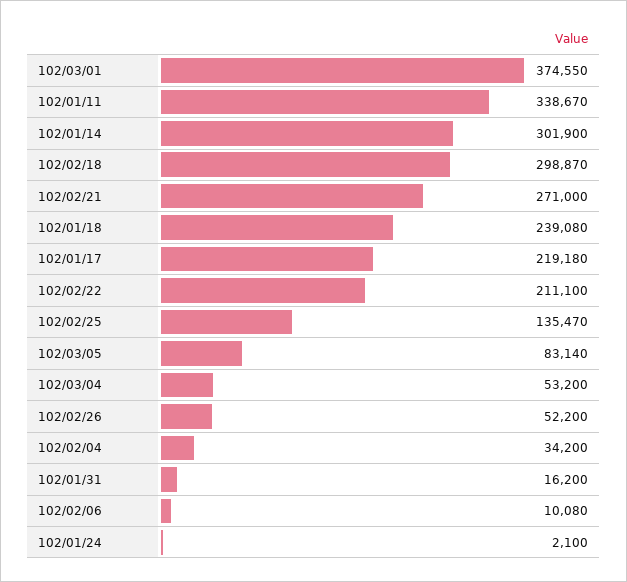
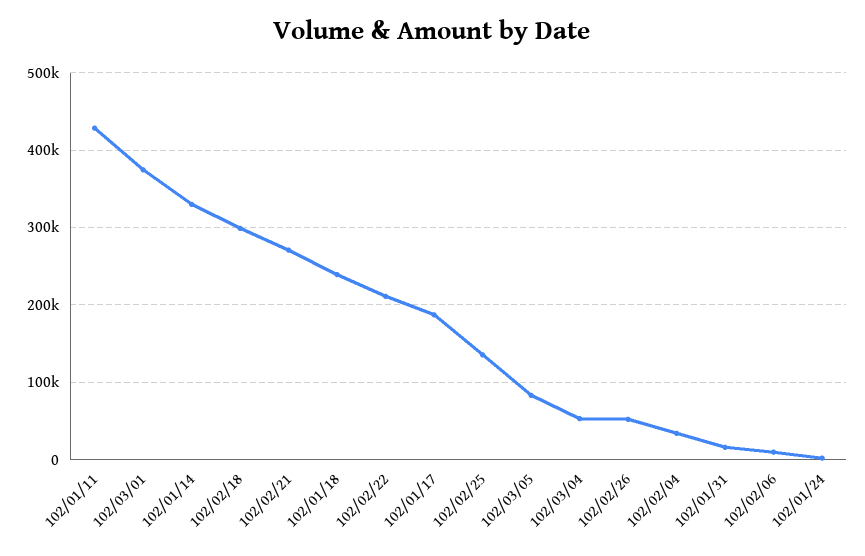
  {
    "102/03/01": 374550,
-   "102/01/11": 338670,
+   "102/01/11": 430000,
-   "102/01/14": 301900,
+   "102/01/14": 330000,
    "102/02/18": 298870,
    "102/02/21": 271000,
    "102/01/18": 239080,
-   "102/01/17": 219180,
+   "102/01/17": 190000,
    "102/02/22": 211100,
    "102/02/25": 135470,
    "102/03/05": 83140,
    "102/03/04": 53200,
    "102/02/26": 52200,
    "102/02/04": 34200,
    "102/01/31": 16200,
    "102/02/06": 10080,
    "102/01/24": 2100
  }

